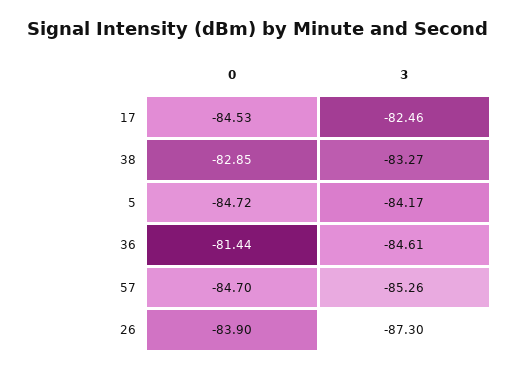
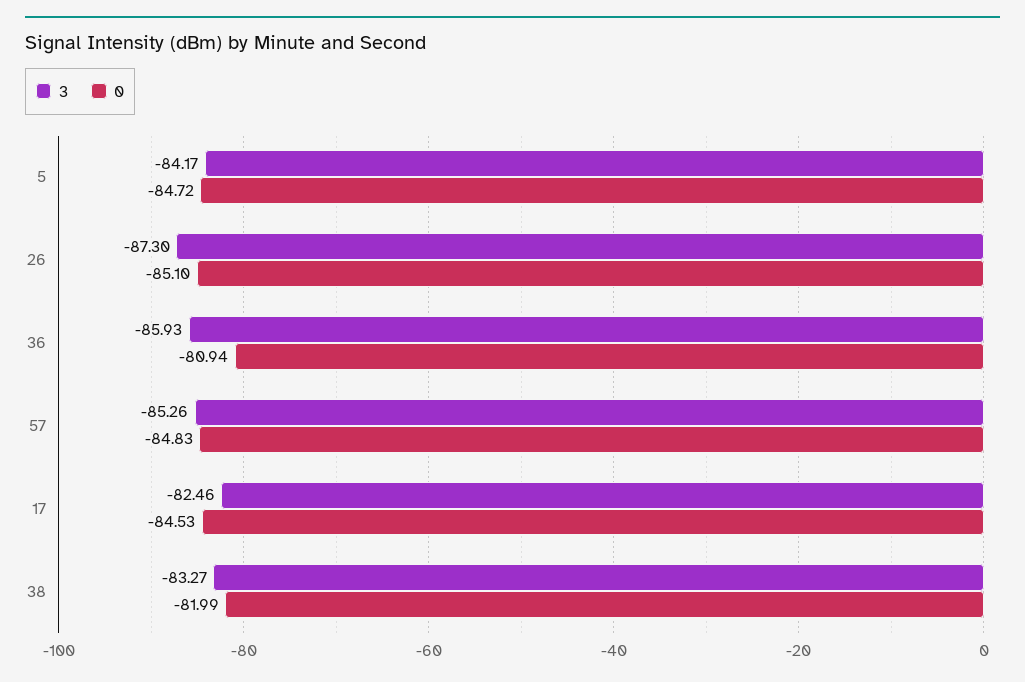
  {
    "0": {
      "17": -84.53,
-     "38": -82.85,
+     "38": -81.99,
      "5": -84.72,
-     "36": -81.44,
+     "36": -80.94,
-     "57": -84.7,
+     "57": -84.83,
-     "26": -83.9
+     "26": -85.1
    },
    "3": {
      "17": -82.46,
      "38": -83.27,
      "5": -84.17,
-     "36": -84.61,
+     "36": -85.93,
      "57": -85.26,
      "26": -87.3
    }
  }

